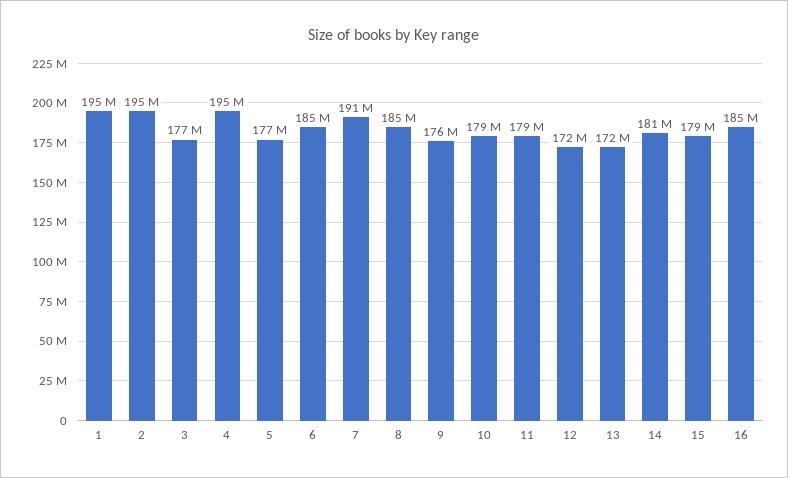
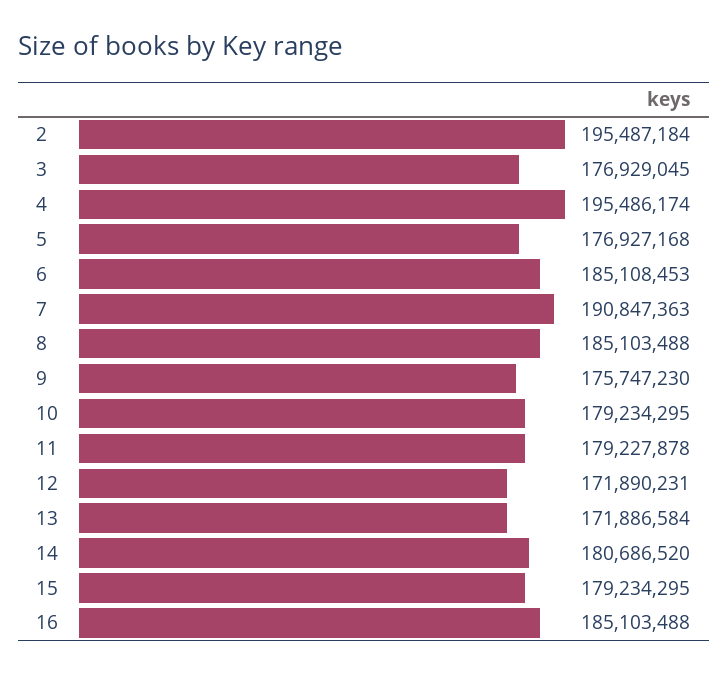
  {
-   "1": 195000000,
    "2": 195487184,
    "3": 176929045,
    "4": 195486174,
    "5": 176927168,
    "6": 185108453,
    "7": 190847363,
    "8": 185103488,
    "9": 175747230,
    "10": 179234295,
    "11": 179227878,
    "12": 171890231,
    "13": 171886584,
    "14": 180686520,
    "15": 179234295,
    "16": 185103488
  }

